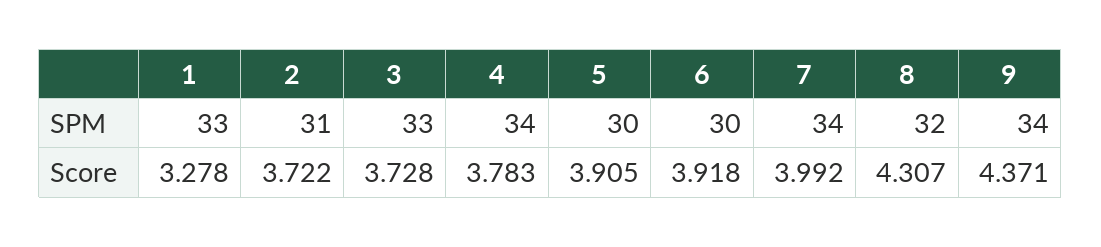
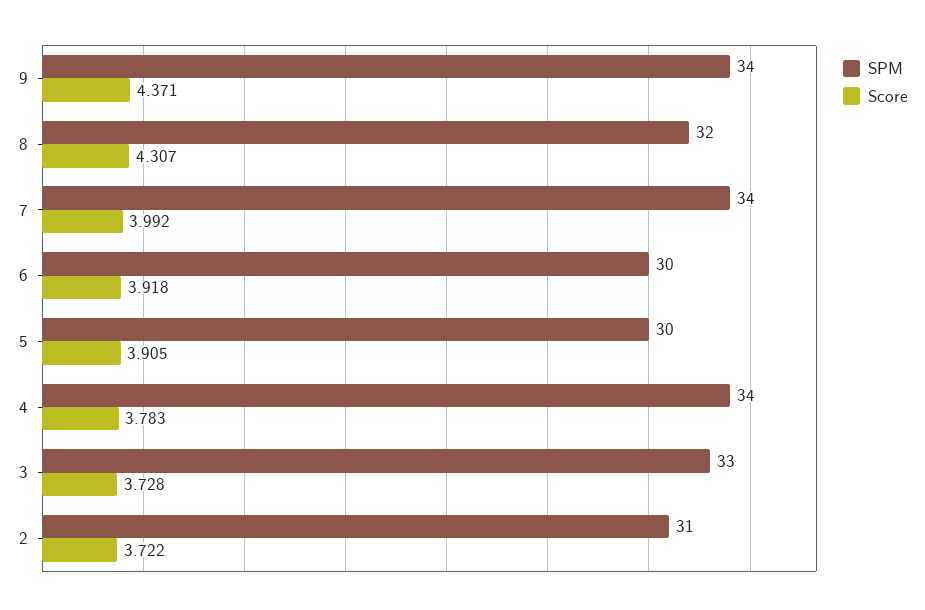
  {
    "SPM": {
-     "1": 33,
      "2": 31,
      "3": 33,
      "4": 34,
      "5": 30,
      "6": 30,
      "7": 34,
      "8": 32,
      "9": 34
    },
    "Score": {
-     "1": 3.278,
      "2": 3.722,
      "3": 3.728,
      "4": 3.783,
      "5": 3.905,
      "6": 3.918,
      "7": 3.992,
      "8": 4.307,
      "9": 4.371
    }
  }

